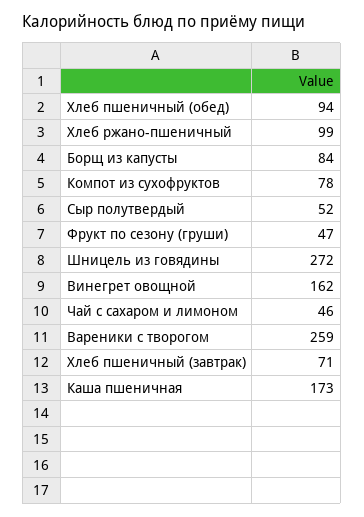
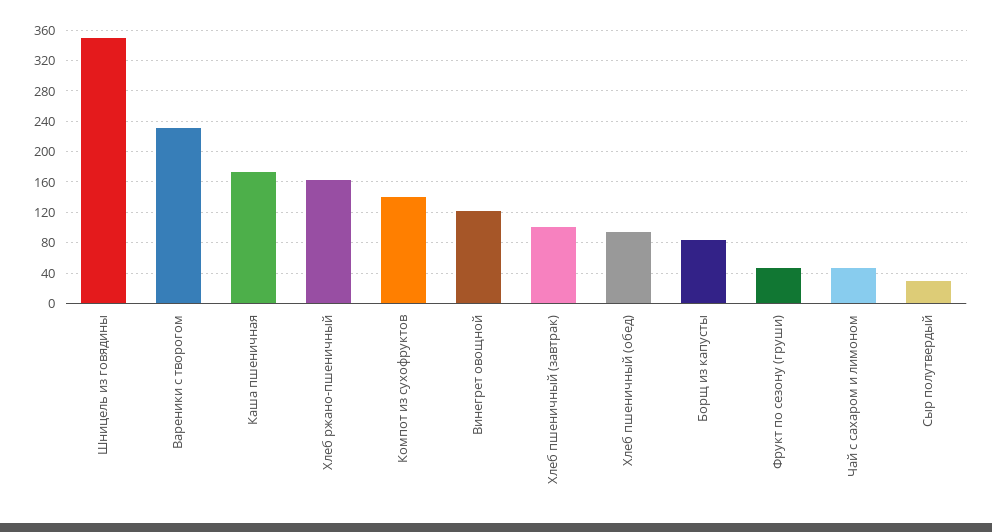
  {
    "Хлеб пшеничный (обед)": 94,
-   "Хлеб ржано-пшеничный": 99,
+   "Хлеб ржано-пшеничный": 160,
    "Борщ из капусты": 84,
-   "Компот из сухофруктов": 78,
+   "Компот из сухофруктов": 140,
-   "Сыр полутвердый": 52,
+   "Сыр полутвердый": 30,
    "Фрукт по сезону (груши)": 47,
-   "Шницель из говядины": 272,
+   "Шницель из говядины": 350,
-   "Винегрет овощной": 162,
+   "Винегрет овощной": 120,
    "Чай с сахаром и лимоном": 46,
-   "Вареники с творогом": 259,
+   "Вареники с творогом": 230,
-   "Хлеб пшеничный (завтрак)": 71,
+   "Хлеб пшеничный (завтрак)": 100,
    "Каша пшеничная": 173
  }

